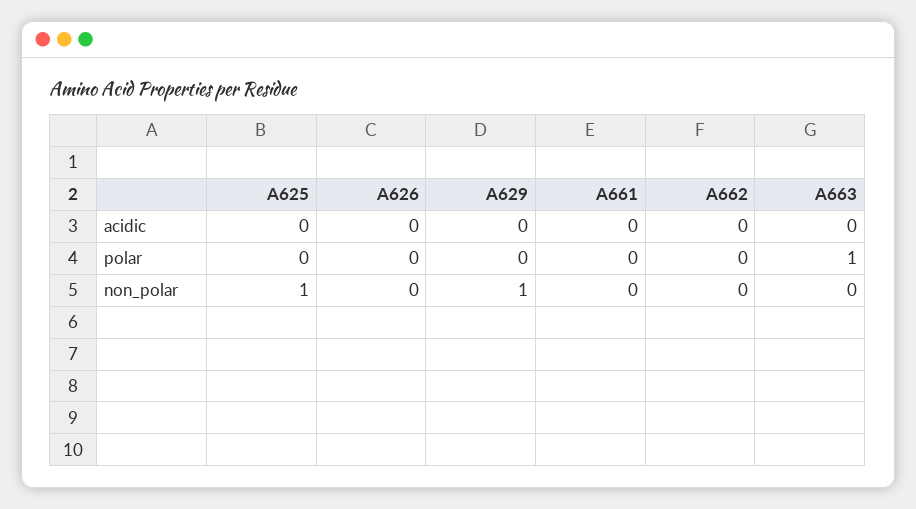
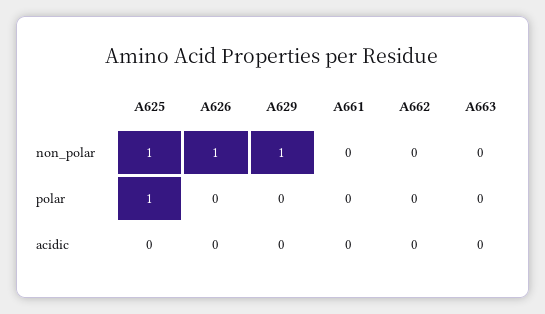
  {
    "A625": {
      "acidic": 0,
-     "polar": 0,
+     "polar": 1,
      "non_polar": 1
    },
    "A626": {
      "acidic": 0,
      "polar": 0,
-     "non_polar": 0
+     "non_polar": 1
    },
    "A629": {
      "acidic": 0,
      "polar": 0,
      "non_polar": 1
    },
    "A661": {
      "acidic": 0,
      "polar": 0,
      "non_polar": 0
    },
    "A662": {
      "acidic": 0,
      "polar": 0,
      "non_polar": 0
    },
    "A663": {
      "acidic": 0,
-     "polar": 1,
+     "polar": 0,
      "non_polar": 0
    }
  }

